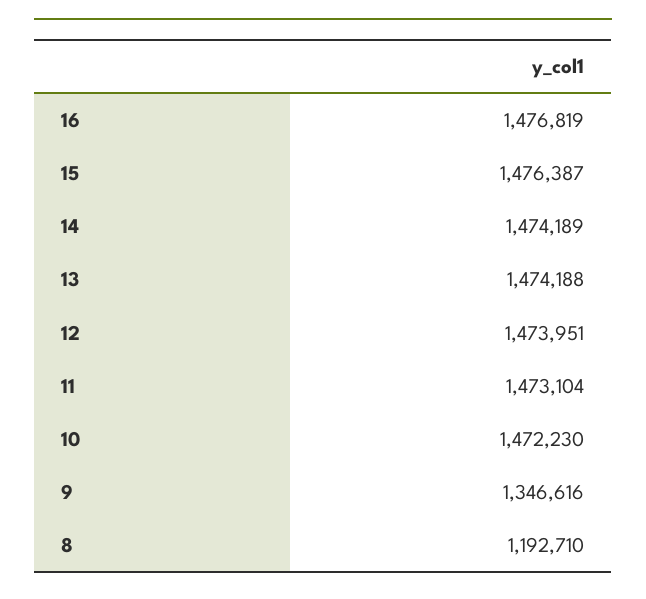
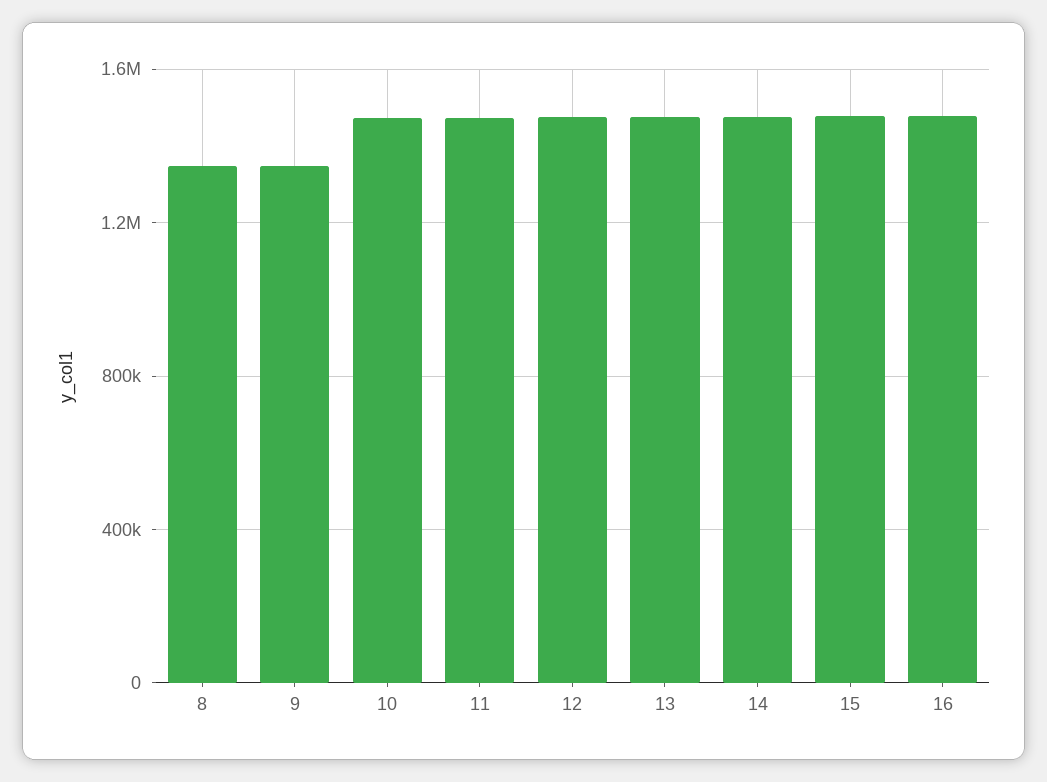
  {
    "16": 1476819,
    "15": 1476387,
    "14": 1474189,
    "13": 1474188,
    "12": 1473951,
    "11": 1473104,
    "10": 1472230,
    "9": 1346616,
-   "8": 1192710
+   "8": 1350000
  }

